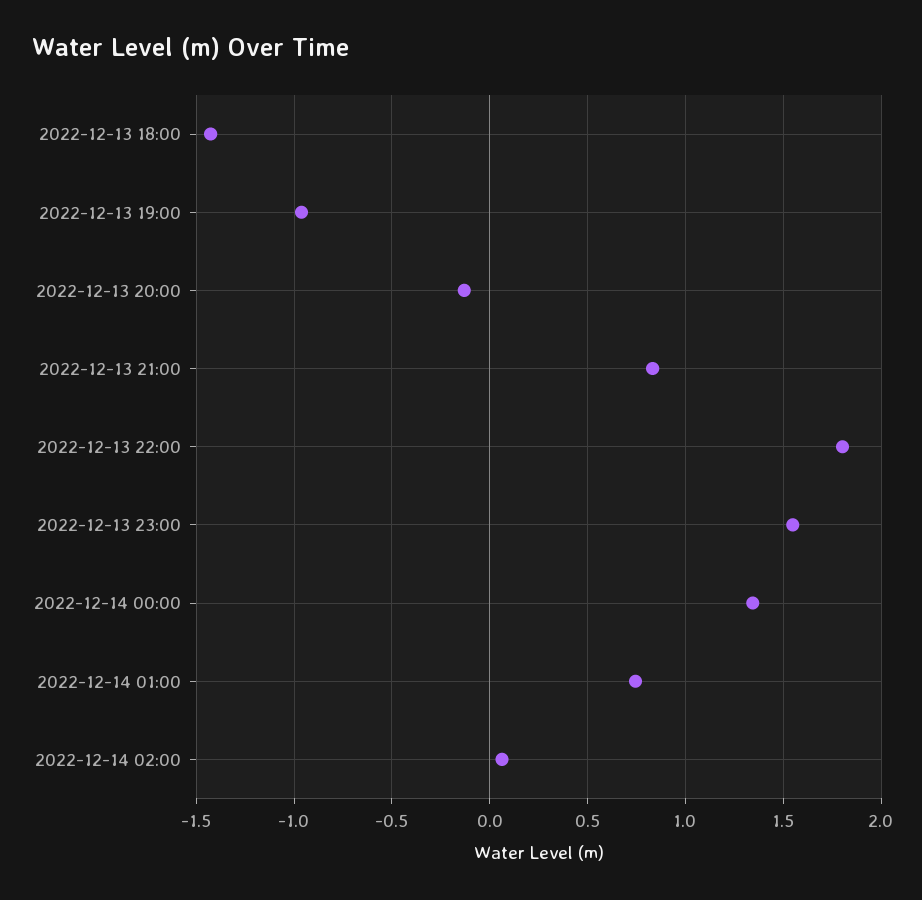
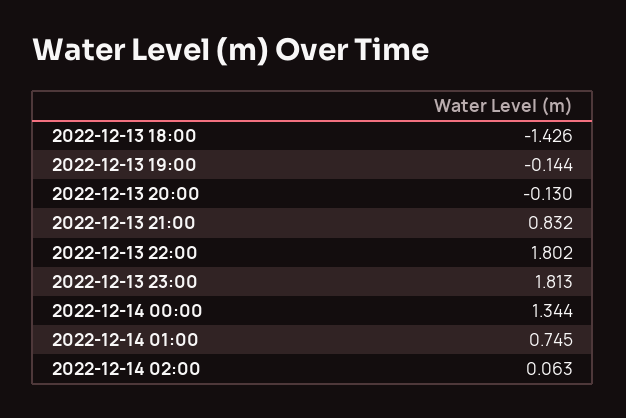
  {
    "2022-12-13 18:00": -1.426,
-   "2022-12-13 19:00": -0.95,
+   "2022-12-13 19:00": -0.144,
    "2022-12-13 20:00": -0.13,
    "2022-12-13 21:00": 0.832,
    "2022-12-13 22:00": 1.802,
-   "2022-12-13 23:00": 1.55,
+   "2022-12-13 23:00": 1.813,
    "2022-12-14 00:00": 1.344,
    "2022-12-14 01:00": 0.745,
    "2022-12-14 02:00": 0.063
  }

